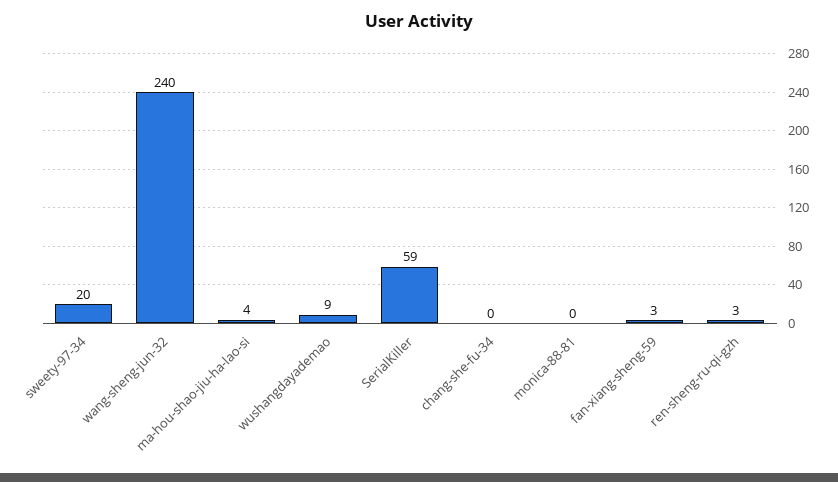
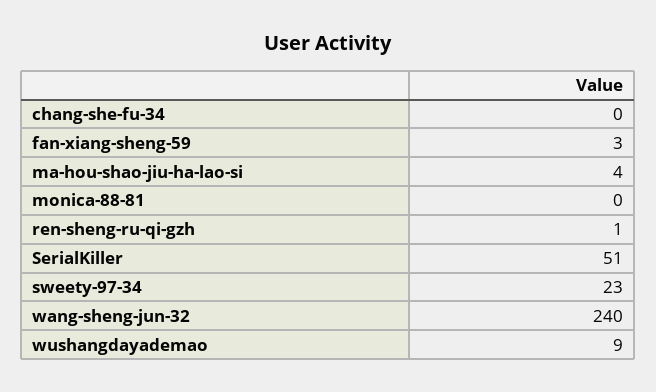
  {
-   "sweety-97-34": 20,
+   "sweety-97-34": 23,
    "wang-sheng-jun-32": 240,
    "ma-hou-shao-jiu-ha-lao-si": 4,
    "wushangdayademao": 9,
-   "SerialKiller": 59,
+   "SerialKiller": 51,
    "chang-she-fu-34": 0,
    "monica-88-81": 0,
    "fan-xiang-sheng-59": 3,
-   "ren-sheng-ru-qi-gzh": 3
+   "ren-sheng-ru-qi-gzh": 1
  }

